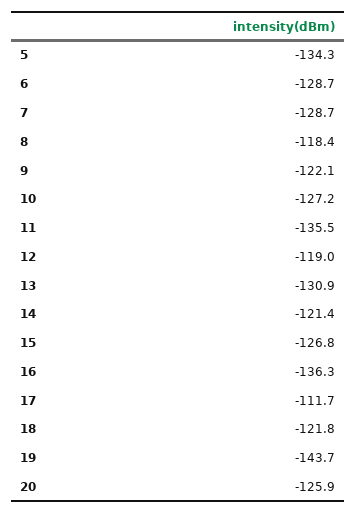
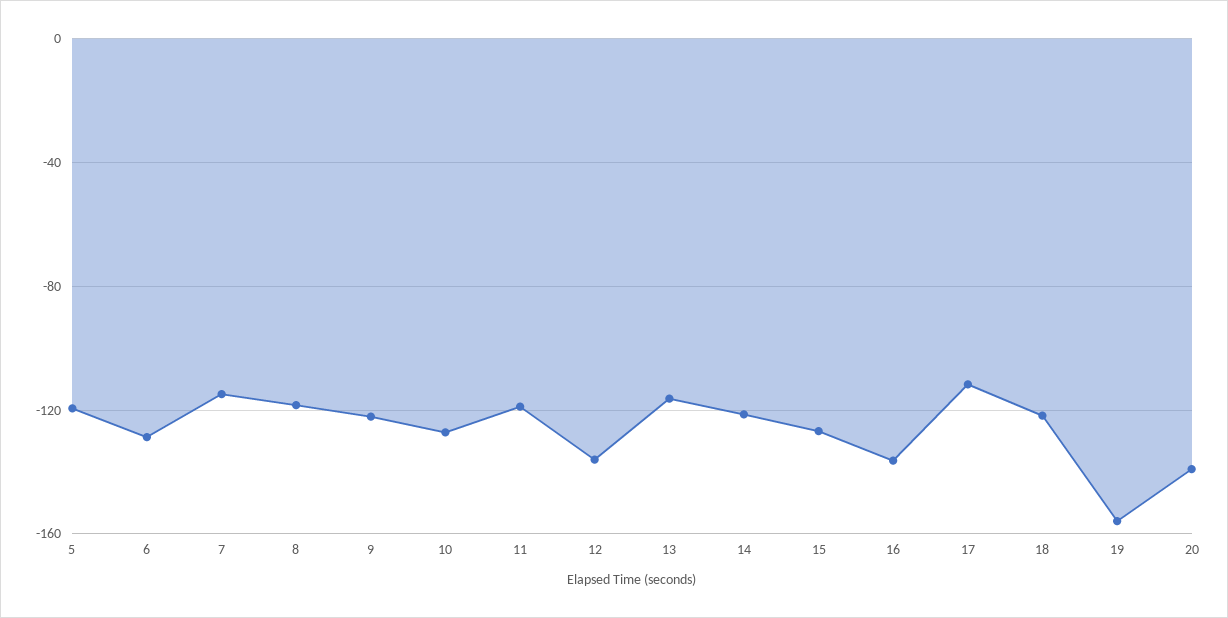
  {
-   "5": -134.3,
+   "5": -120,
    "6": -128.7,
-   "7": -128.7,
+   "7": -115,
    "8": -118.4,
    "9": -122.1,
    "10": -127.2,
-   "11": -135.5,
+   "11": -120,
-   "12": -119,
+   "12": -135,
-   "13": -130.9,
+   "13": -115,
    "14": -121.4,
    "15": -126.8,
    "16": -136.3,
    "17": -111.7,
    "18": -121.8,
-   "19": -143.7,
+   "19": -155,
-   "20": -125.9
+   "20": -140
  }

